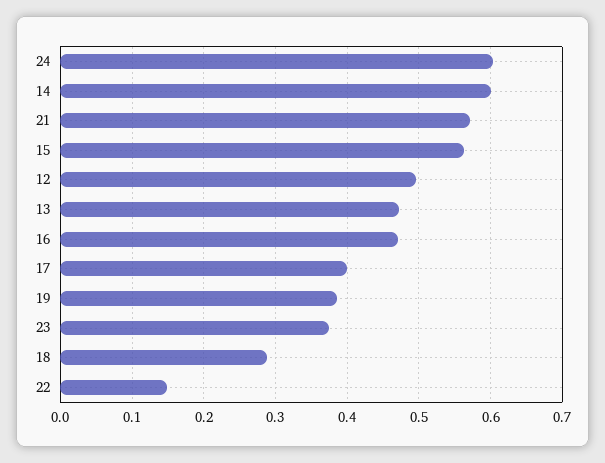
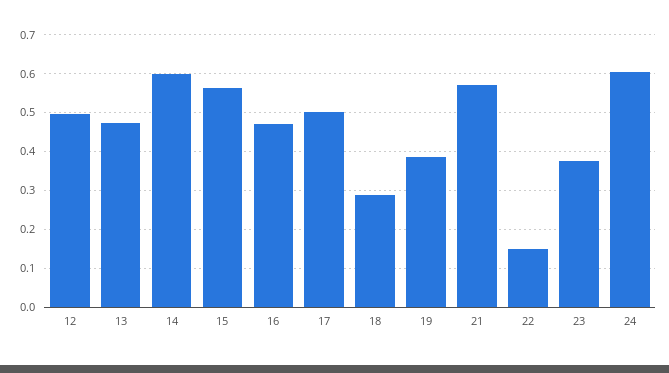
  {
    "24": 0.6,
    "14": 0.6,
    "21": 0.57,
    "15": 0.56,
    "12": 0.5,
    "13": 0.47,
    "16": 0.47,
-   "17": 0.4,
+   "17": 0.5,
    "19": 0.39,
    "23": 0.38,
    "18": 0.29,
    "22": 0.15
  }

